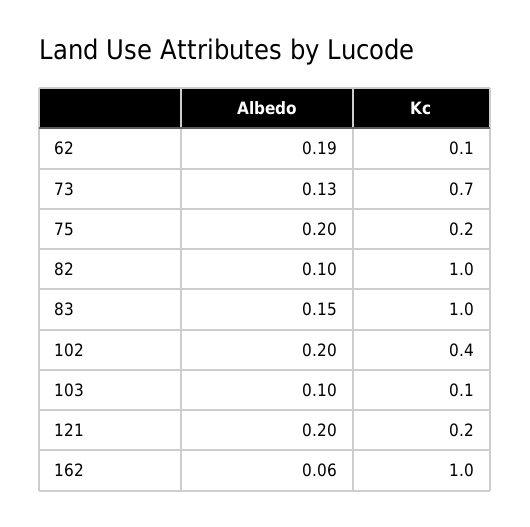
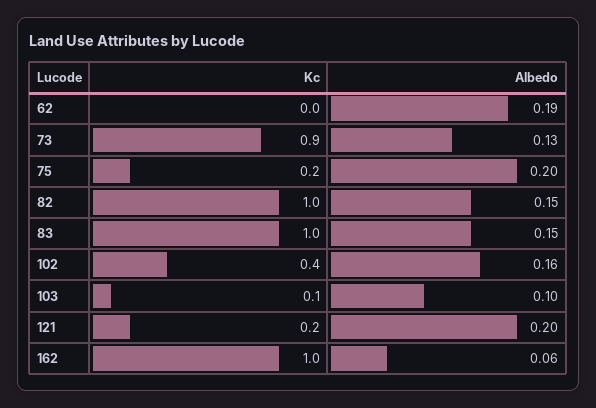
  {
    "Albedo": {
      "62": 0.19,
      "73": 0.13,
      "75": 0.2,
-     "82": 0.1,
+     "82": 0.15,
      "83": 0.15,
-     "102": 0.2,
+     "102": 0.16,
      "103": 0.1,
      "121": 0.2,
      "162": 0.06
    },
    "Kc": {
-     "62": 0.1,
+     "62": 0,
-     "73": 0.7,
+     "73": 0.9,
      "75": 0.2,
      "82": 1,
      "83": 1,
      "102": 0.4,
      "103": 0.1,
      "121": 0.2,
      "162": 1
    }
  }

